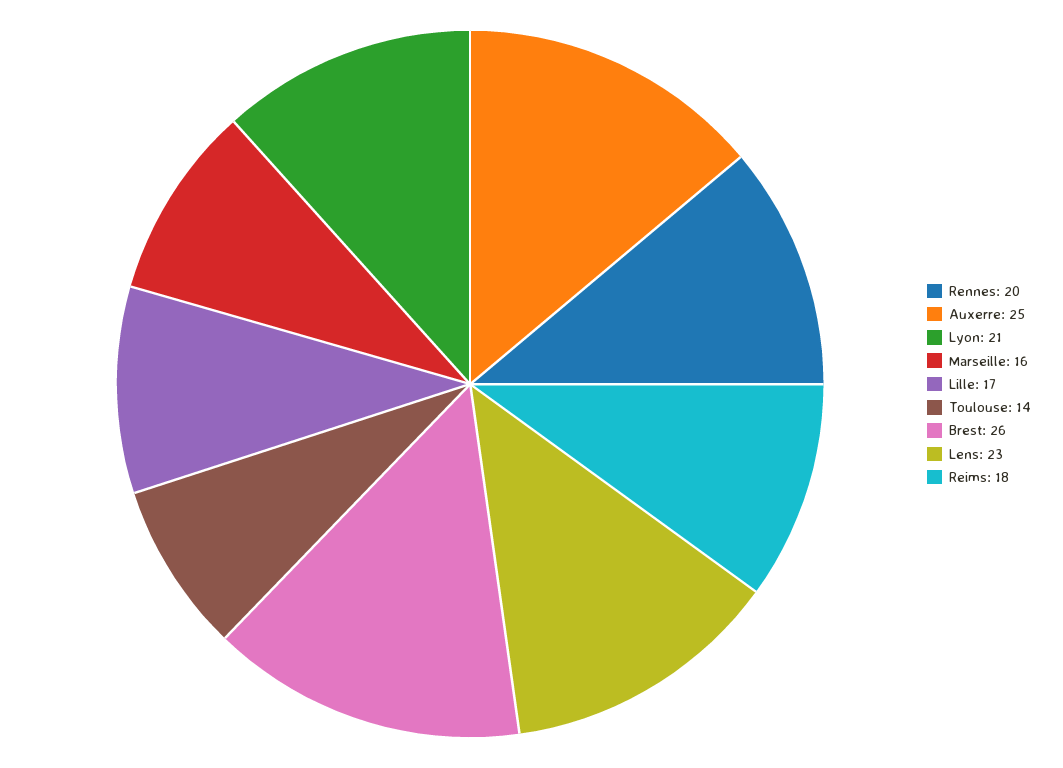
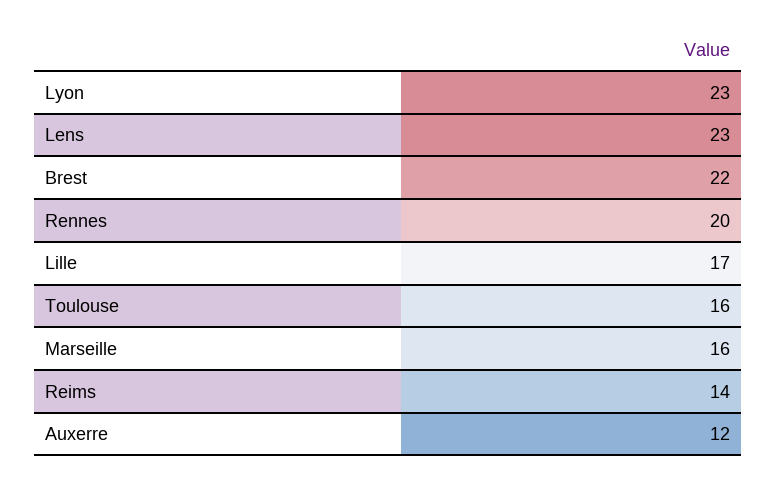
  {
    "Rennes": 20,
-   "Auxerre": 25,
+   "Auxerre": 12,
-   "Lyon": 21,
+   "Lyon": 23,
    "Marseille": 16,
    "Lille": 17,
-   "Toulouse": 14,
+   "Toulouse": 16,
-   "Brest": 26,
+   "Brest": 22,
    "Lens": 23,
-   "Reims": 18
+   "Reims": 14
  }

